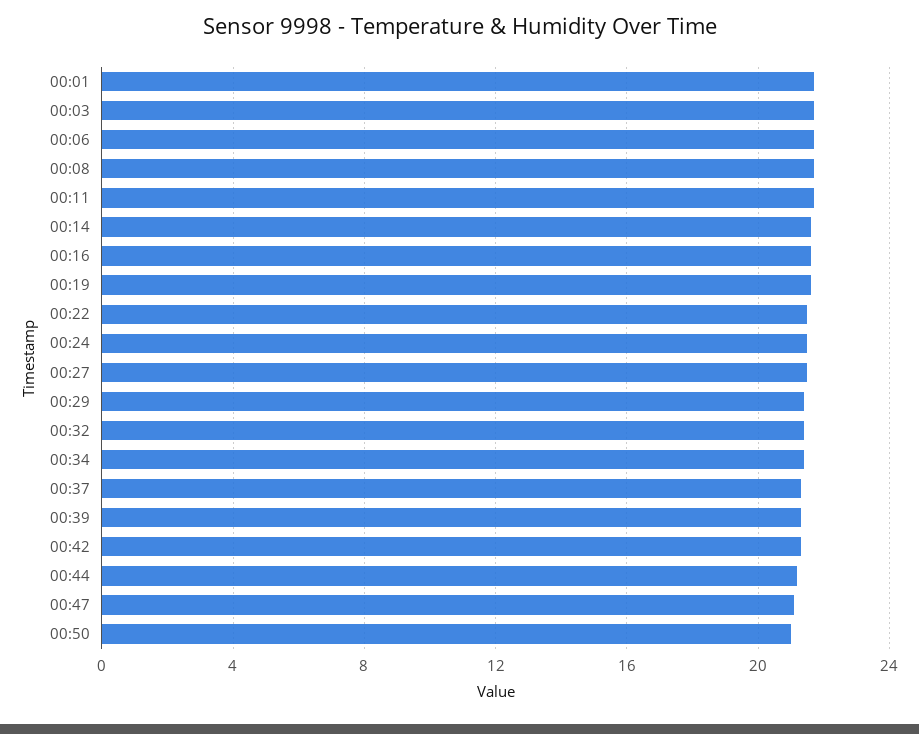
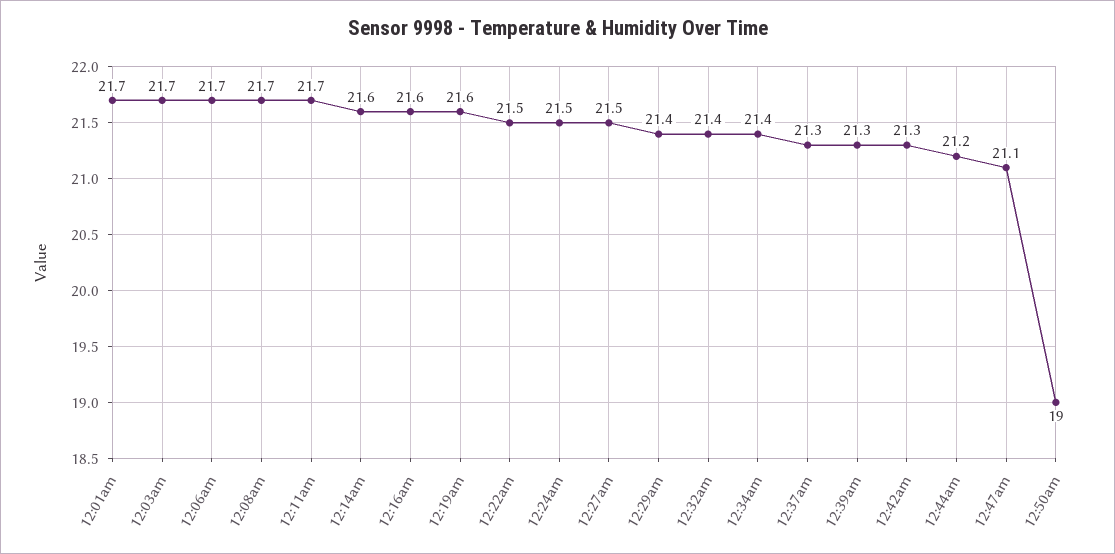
  {
    "00:01": 21.7,
    "00:03": 21.7,
    "00:06": 21.7,
    "00:08": 21.7,
    "00:11": 21.7,
    "00:14": 21.6,
    "00:16": 21.6,
    "00:19": 21.6,
    "00:22": 21.5,
    "00:24": 21.5,
    "00:27": 21.5,
    "00:29": 21.4,
    "00:32": 21.4,
    "00:34": 21.4,
    "00:37": 21.3,
    "00:39": 21.3,
    "00:42": 21.3,
    "00:44": 21.2,
    "00:47": 21.1,
-   "00:50": 21
+   "00:50": 19
  }

